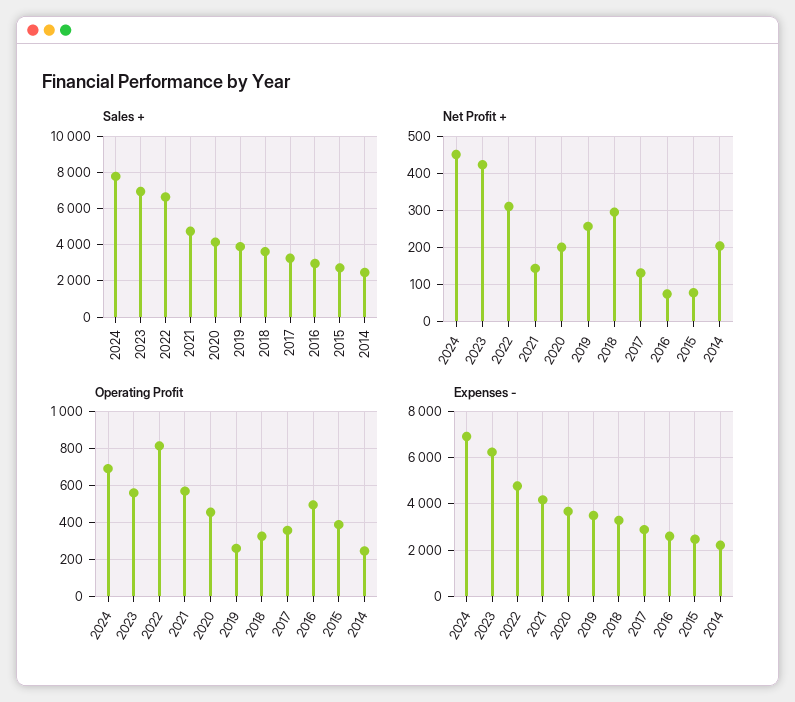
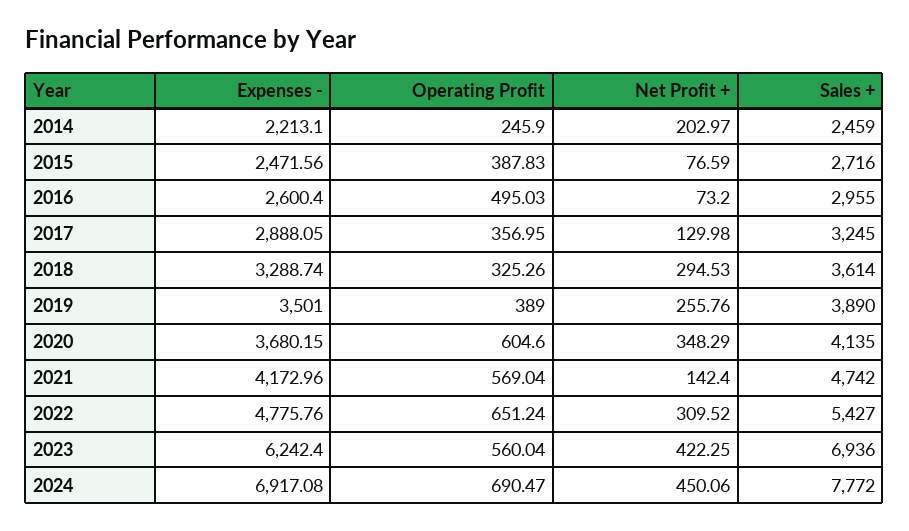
  {
    "Sales +": {
      "2024": 7772,
      "2023": 6936,
-     "2022": 6500,
+     "2022": 5427,
      "2021": 4742,
      "2020": 4135,
      "2019": 3890,
      "2018": 3614,
      "2017": 3245,
      "2016": 2955,
      "2015": 2716,
      "2014": 2459
    },
    "Net Profit +": {
      "2024": 450.06,
      "2023": 422.25,
      "2022": 309.52,
      "2021": 142.4,
-     "2020": 200,
+     "2020": 348.29,
      "2019": 255.76,
      "2018": 294.53,
      "2017": 129.98,
      "2016": 73.2,
      "2015": 76.59,
      "2014": 202.97
    },
    "Operating Profit": {
      "2024": 690.47,
      "2023": 560.04,
-     "2022": 800,
+     "2022": 651.24,
      "2021": 569.04,
-     "2020": 450,
+     "2020": 604.6,
-     "2019": 250,
+     "2019": 389,
      "2018": 325.26,
      "2017": 356.95,
      "2016": 495.03,
      "2015": 387.83,
      "2014": 245.9
    },
    "Expenses -": {
      "2024": 6917.08,
      "2023": 6242.4,
      "2022": 4775.76,
      "2021": 4172.96,
      "2020": 3680.15,
      "2019": 3501,
      "2018": 3288.74,
      "2017": 2888.05,
      "2016": 2600.4,
      "2015": 2471.56,
      "2014": 2213.1
    }
  }

